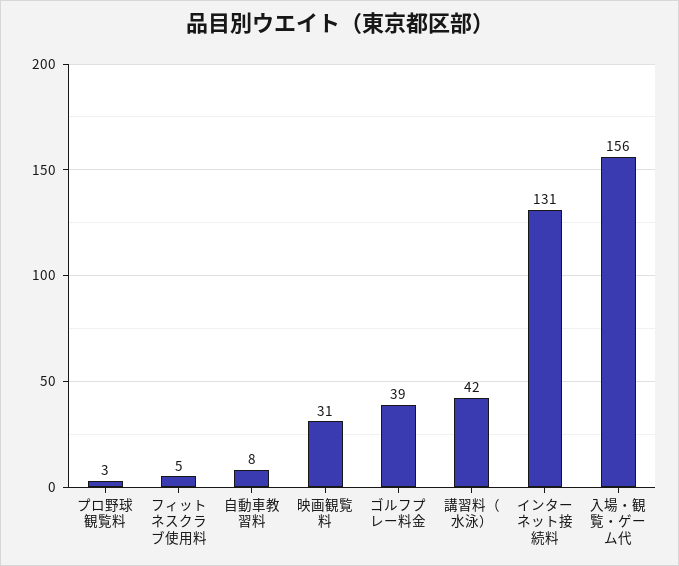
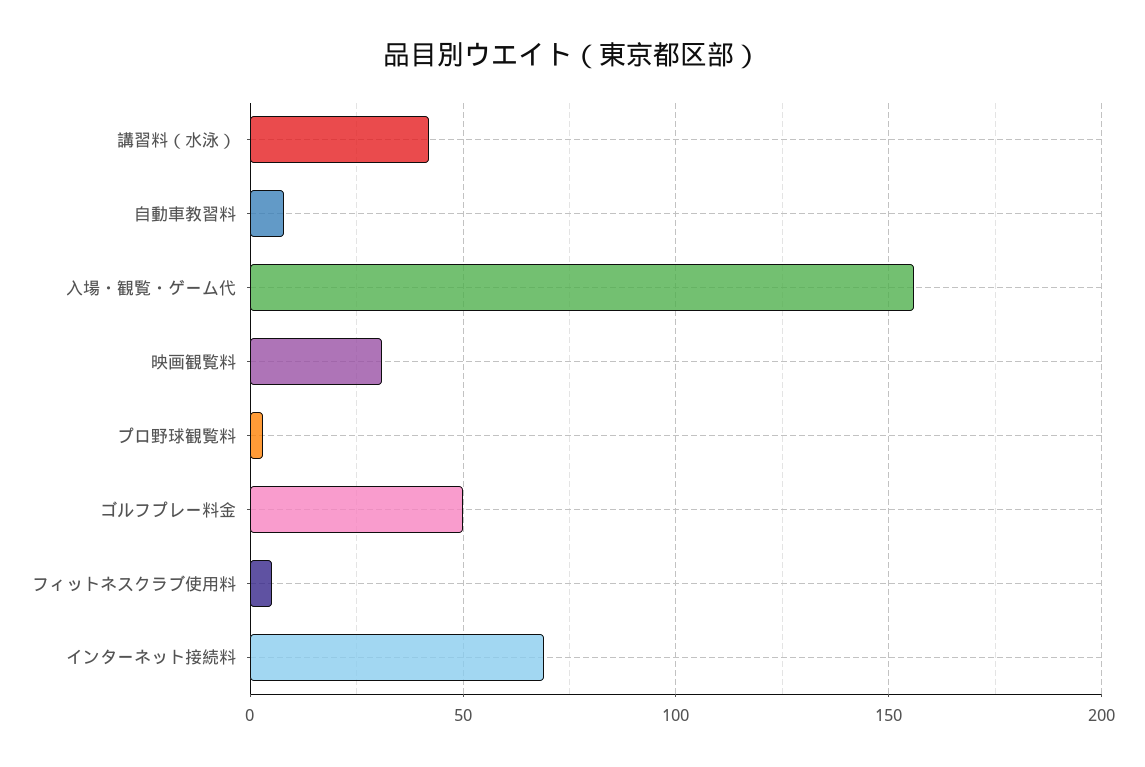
  {
    "プロ野球観覧料": 3,
    "フィットネスクラブ使用料": 5,
    "自動車教習料": 8,
    "映画観覧料": 31,
-   "ゴルフプレー料金": 39,
+   "ゴルフプレー料金": 50,
    "講習料（水泳）": 42,
-   "インターネット接続料": 131,
+   "インターネット接続料": 70,
    "入場・観覧・ゲーム代": 156
  }

